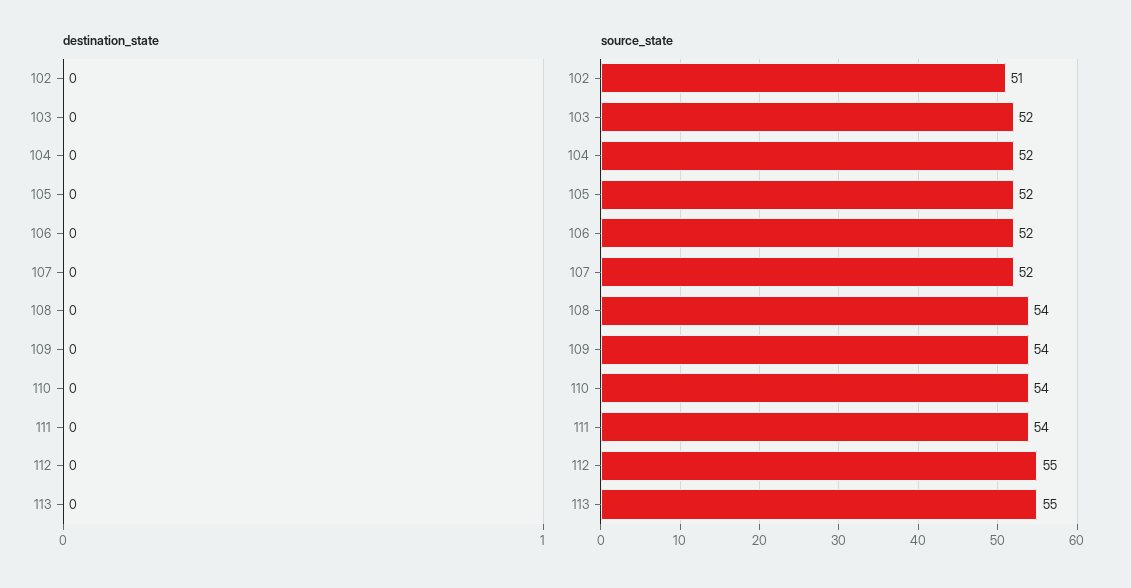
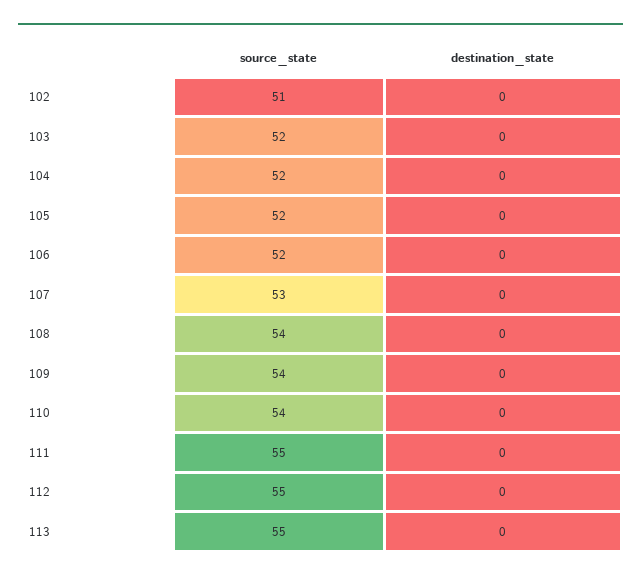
  {
    "destination_state": {
      "102": 0,
      "103": 0,
      "104": 0,
      "105": 0,
      "106": 0,
      "107": 0,
      "108": 0,
      "109": 0,
      "110": 0,
      "111": 0,
      "112": 0,
      "113": 0
    },
    "source_state": {
      "102": 51,
      "103": 52,
      "104": 52,
      "105": 52,
      "106": 52,
-     "107": 52,
+     "107": 53,
      "108": 54,
      "109": 54,
      "110": 54,
-     "111": 54,
+     "111": 55,
      "112": 55,
      "113": 55
    }
  }

